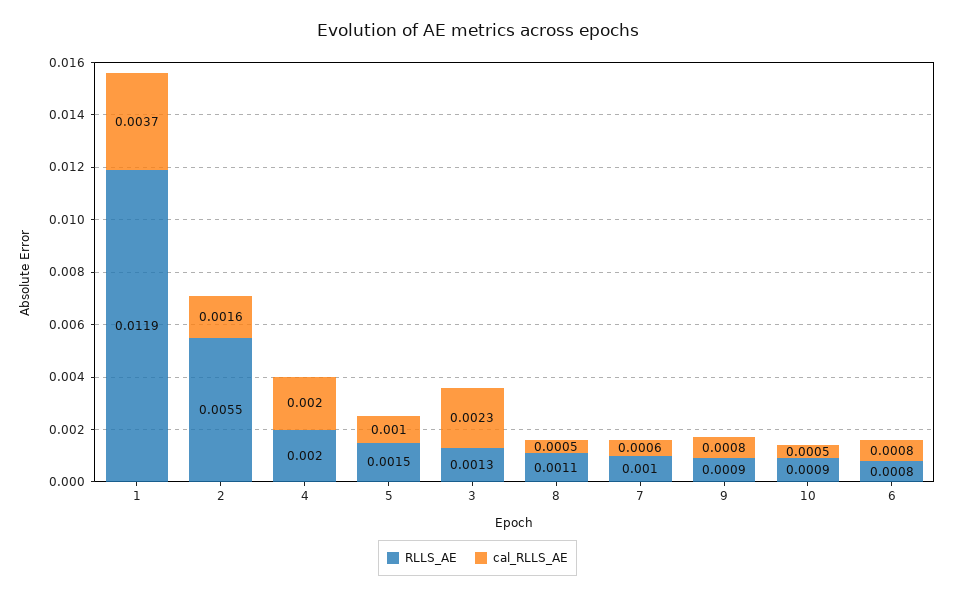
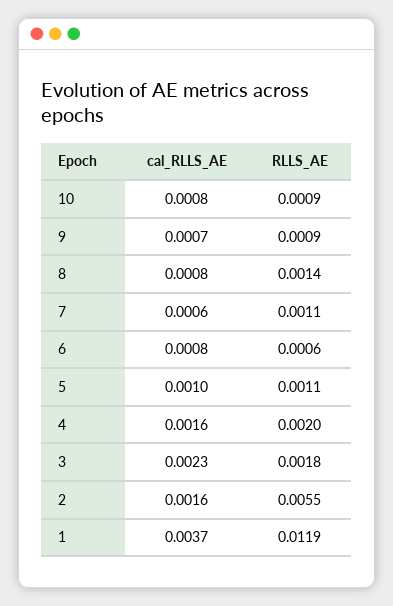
  {
    "RLLS_AE": {
      "1": 0.0119,
      "2": 0.0055,
      "4": 0.002,
-     "5": 0.0015,
+     "5": 0.0011,
-     "3": 0.0013,
+     "3": 0.0018,
-     "8": 0.0011,
+     "8": 0.0014,
-     "7": 0.001,
+     "7": 0.0011,
      "9": 0.0009,
      "10": 0.0009,
-     "6": 0.0008
+     "6": 0.0006
    },
    "cal_RLLS_AE": {
      "1": 0.0037,
      "2": 0.0016,
-     "4": 0.002,
+     "4": 0.0016,
      "5": 0.001,
      "3": 0.0023,
-     "8": 0.0005,
+     "8": 0.0008,
      "7": 0.0006,
-     "9": 0.0008,
+     "9": 0.0007,
-     "10": 0.0005,
+     "10": 0.0008,
      "6": 0.0008
    }
  }

